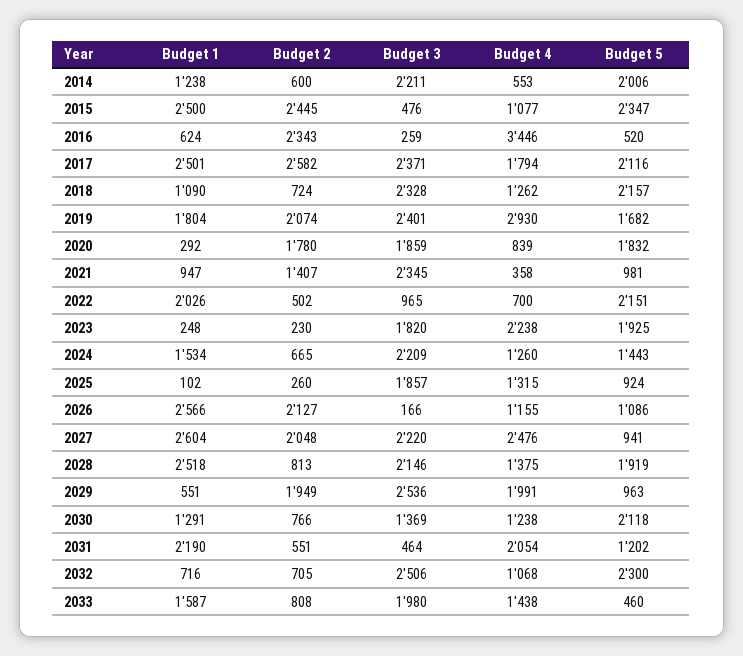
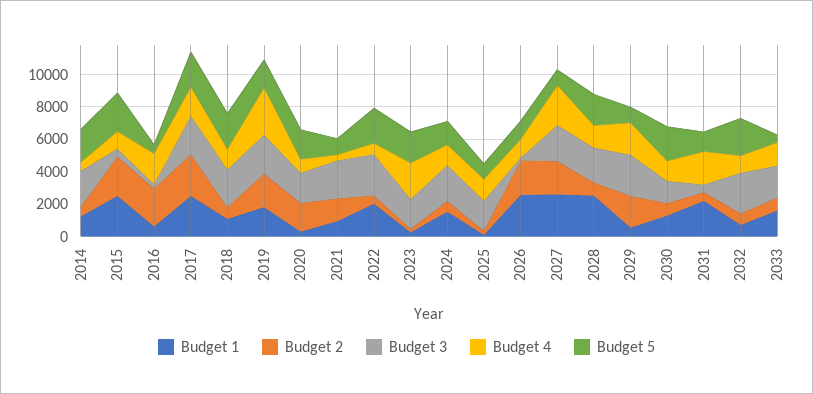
  {
    "Budget 1": {
      "2014": 1238,
      "2015": 2500,
      "2016": 624,
      "2017": 2501,
      "2018": 1090,
      "2019": 1804,
      "2020": 292,
      "2021": 947,
      "2022": 2026,
      "2023": 248,
      "2024": 1534,
      "2025": 102,
      "2026": 2566,
      "2027": 2604,
      "2028": 2518,
      "2029": 551,
      "2030": 1291,
      "2031": 2190,
      "2032": 716,
      "2033": 1587
    },
    "Budget 2": {
      "2014": 600,
      "2015": 2445,
      "2016": 2343,
      "2017": 2582,
      "2018": 724,
      "2019": 2074,
      "2020": 1780,
      "2021": 1407,
      "2022": 502,
      "2023": 230,
      "2024": 665,
      "2025": 260,
      "2026": 2127,
      "2027": 2048,
      "2028": 813,
      "2029": 1949,
      "2030": 766,
      "2031": 551,
      "2032": 705,
      "2033": 808
    },
    "Budget 3": {
      "2014": 2211,
      "2015": 476,
      "2016": 259,
      "2017": 2371,
      "2018": 2328,
      "2019": 2401,
      "2020": 1859,
      "2021": 2345,
-     "2022": 965,
+     "2022": 2500,
      "2023": 1820,
      "2024": 2209,
      "2025": 1857,
      "2026": 166,
      "2027": 2220,
      "2028": 2146,
      "2029": 2536,
      "2030": 1369,
      "2031": 464,
      "2032": 2506,
      "2033": 1980
    },
    "Budget 4": {
      "2014": 553,
      "2015": 1077,
-     "2016": 3446,
+     "2016": 2000,
      "2017": 1794,
      "2018": 1262,
      "2019": 2930,
      "2020": 839,
      "2021": 358,
      "2022": 700,
      "2023": 2238,
      "2024": 1260,
      "2025": 1315,
      "2026": 1155,
      "2027": 2476,
      "2028": 1375,
      "2029": 1991,
      "2030": 1238,
      "2031": 2054,
      "2032": 1068,
      "2033": 1438
    },
    "Budget 5": {
      "2014": 2006,
      "2015": 2347,
      "2016": 520,
      "2017": 2116,
      "2018": 2157,
      "2019": 1682,
      "2020": 1832,
      "2021": 981,
      "2022": 2151,
      "2023": 1925,
      "2024": 1443,
      "2025": 924,
      "2026": 1086,
      "2027": 941,
      "2028": 1919,
      "2029": 963,
      "2030": 2118,
      "2031": 1202,
      "2032": 2300,
      "2033": 460
    }
  }

